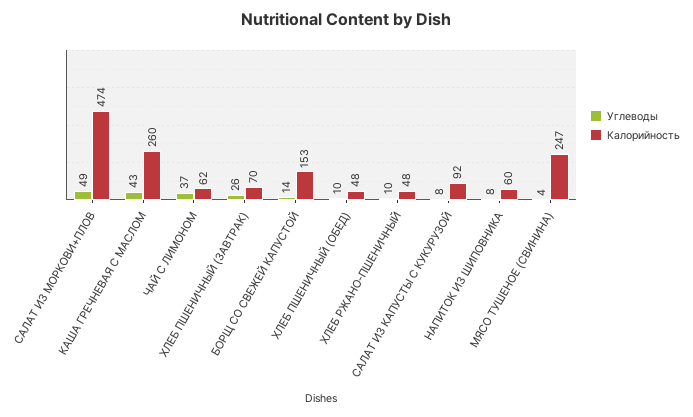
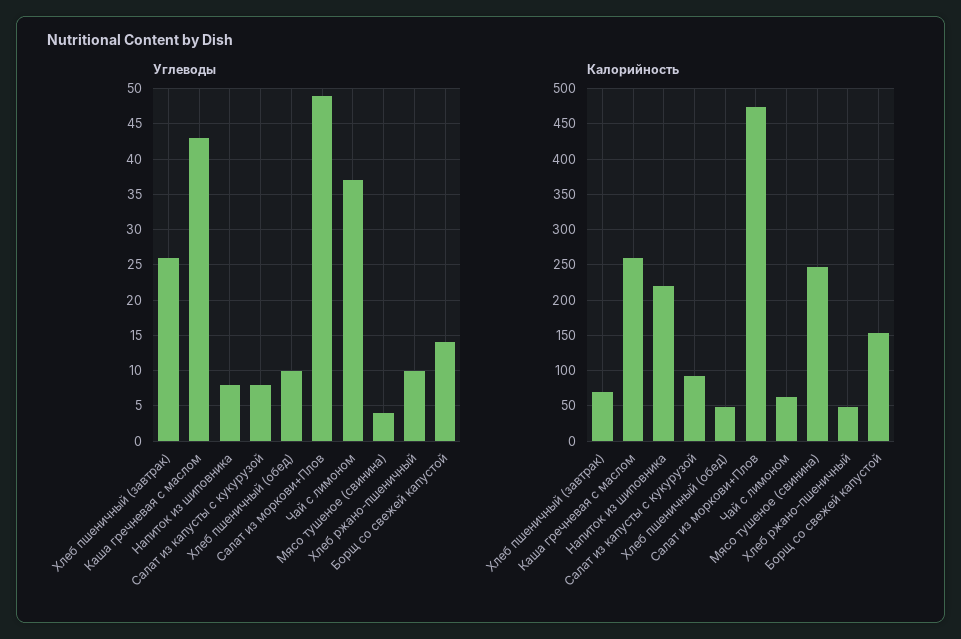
  {
    "Углеводы": {
      "САЛАТ ИЗ МОРКОВИ+ПЛОВ": 49,
      "КАША ГРЕЧНЕВАЯ С МАСЛОМ": 43,
      "ЧАЙ С ЛИМОНОМ": 37,
      "ХЛЕБ ПШЕНИЧНЫЙ (ЗАВТРАК)": 26,
      "БОРЩ СО СВЕЖЕЙ КАПУСТОЙ": 14,
      "ХЛЕБ ПШЕНИЧНЫЙ (ОБЕД)": 10,
      "ХЛЕБ РЖАНО-ПШЕНИЧНЫЙ": 10,
      "САЛАТ ИЗ КАПУСТЫ С КУКУРУЗОЙ": 8,
      "НАПИТОК ИЗ ШИПОВНИКА": 8,
      "МЯСО ТУШЕНОЕ (СВИНИНА)": 4
    },
    "Калорийность": {
      "САЛАТ ИЗ МОРКОВИ+ПЛОВ": 474,
      "КАША ГРЕЧНЕВАЯ С МАСЛОМ": 260,
      "ЧАЙ С ЛИМОНОМ": 62,
      "ХЛЕБ ПШЕНИЧНЫЙ (ЗАВТРАК)": 70,
      "БОРЩ СО СВЕЖЕЙ КАПУСТОЙ": 153,
      "ХЛЕБ ПШЕНИЧНЫЙ (ОБЕД)": 48,
      "ХЛЕБ РЖАНО-ПШЕНИЧНЫЙ": 48,
      "САЛАТ ИЗ КАПУСТЫ С КУКУРУЗОЙ": 92,
-     "НАПИТОК ИЗ ШИПОВНИКА": 60,
+     "НАПИТОК ИЗ ШИПОВНИКА": 220,
      "МЯСО ТУШЕНОЕ (СВИНИНА)": 247
    }
  }

